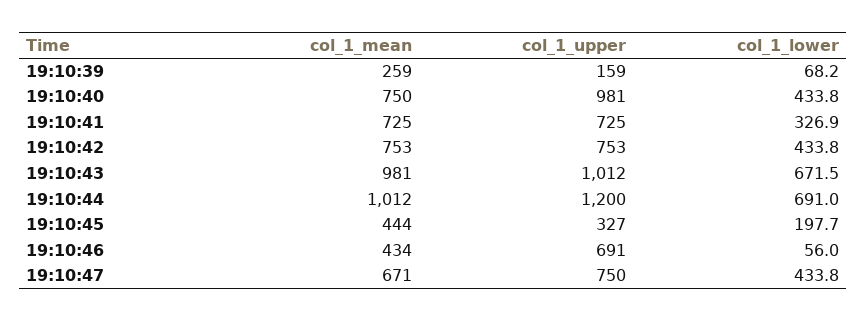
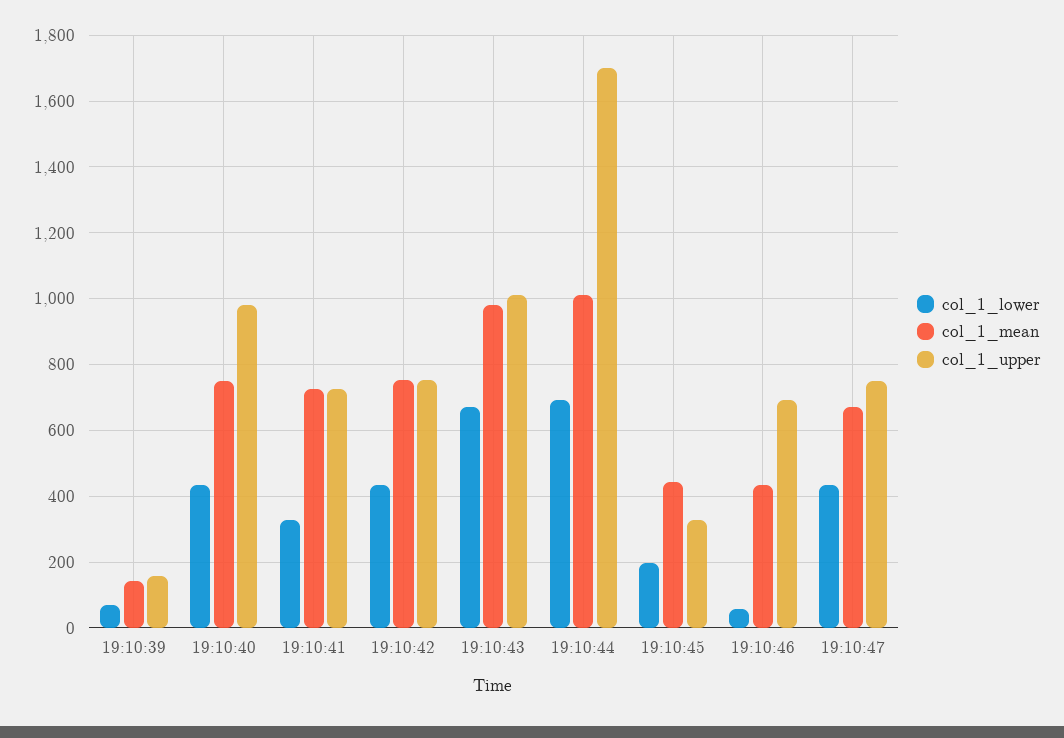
  {
    "col_1_mean": {
-     "19:10:39": 259,
+     "19:10:39": 140,
      "19:10:40": 750,
      "19:10:41": 725,
      "19:10:42": 753,
      "19:10:43": 981,
      "19:10:44": 1012,
      "19:10:45": 444,
      "19:10:46": 434,
      "19:10:47": 671
    },
    "col_1_upper": {
      "19:10:39": 159,
      "19:10:40": 981,
      "19:10:41": 725,
      "19:10:42": 753,
      "19:10:43": 1012,
-     "19:10:44": 1200,
+     "19:10:44": 1700,
      "19:10:45": 327,
      "19:10:46": 691,
      "19:10:47": 750
    },
    "col_1_lower": {
      "19:10:39": 68.2,
      "19:10:40": 433.8,
      "19:10:41": 326.9,
      "19:10:42": 433.8,
      "19:10:43": 671.5,
      "19:10:44": 691,
      "19:10:45": 197.7,
      "19:10:46": 56,
      "19:10:47": 433.8
    }
  }

